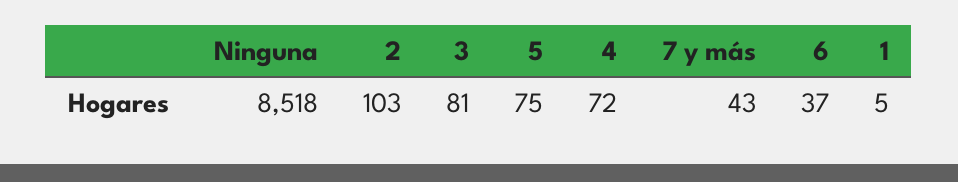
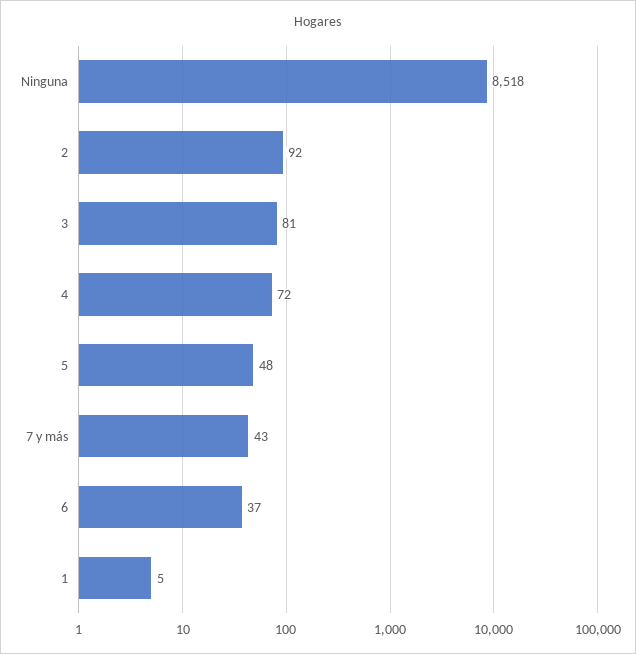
  {
    "Ninguna": 8518,
-   "2": 103,
+   "2": 92,
    "3": 81,
-   "5": 75,
+   "5": 48,
    "4": 72,
    "7 y más": 43,
    "6": 37,
    "1": 5
  }

